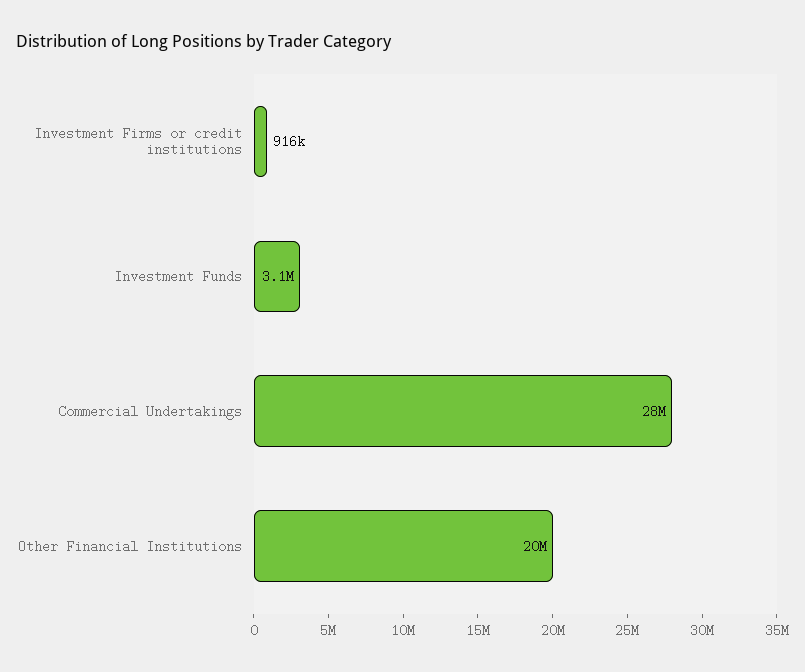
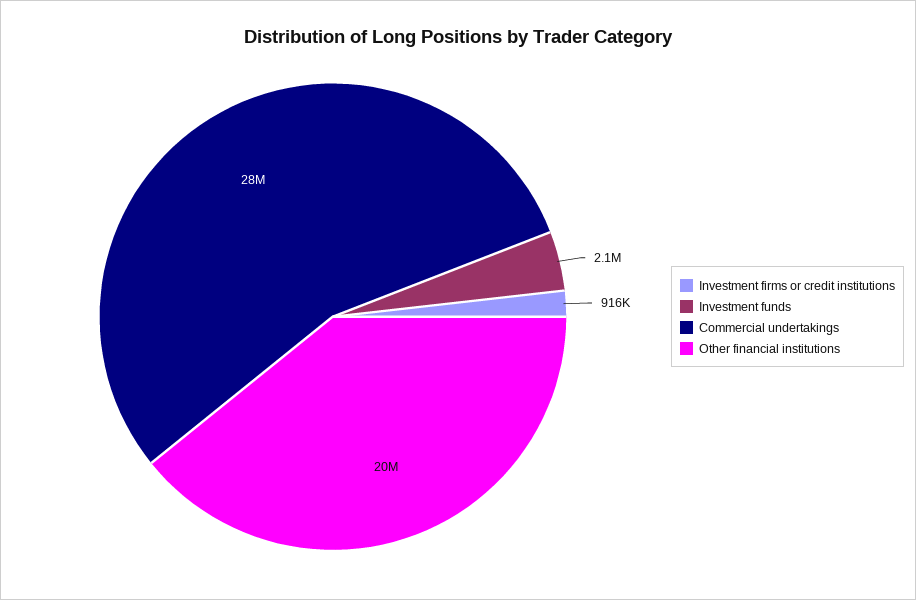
  {
    "Investment Firms or credit institutions": 916000,
-   "Investment Funds": 3100000,
+   "Investment Funds": 2100000,
    "Commercial Undertakings": 28000000,
    "Other Financial Institutions": 20000000
  }

